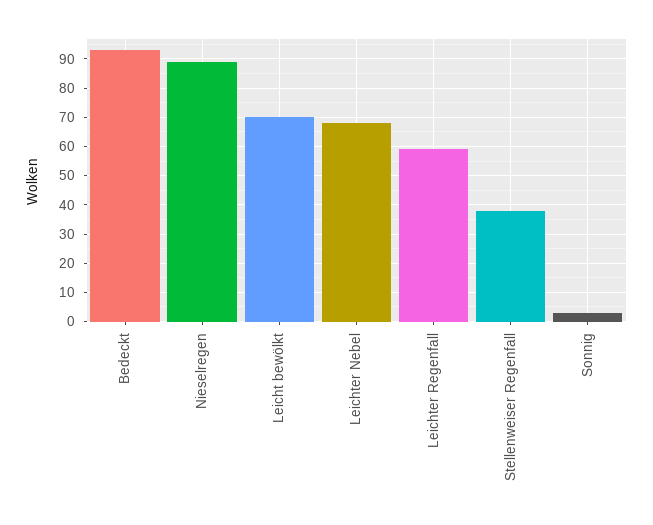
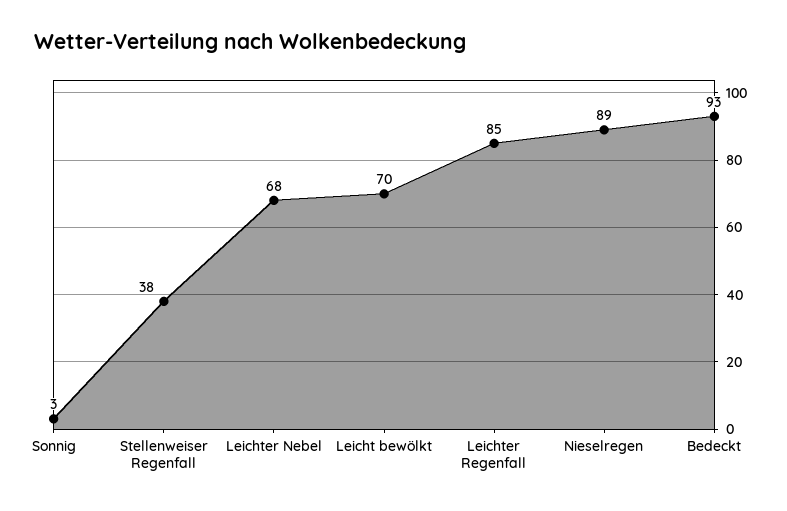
  {
    "Bedeckt": 93,
    "Nieselregen": 89,
    "Leicht bewölkt": 70,
    "Leichter Nebel": 68,
-   "Leichter Regenfall": 60,
+   "Leichter Regenfall": 85,
    "Stellenweiser Regenfall": 38,
    "Sonnig": 3
  }

